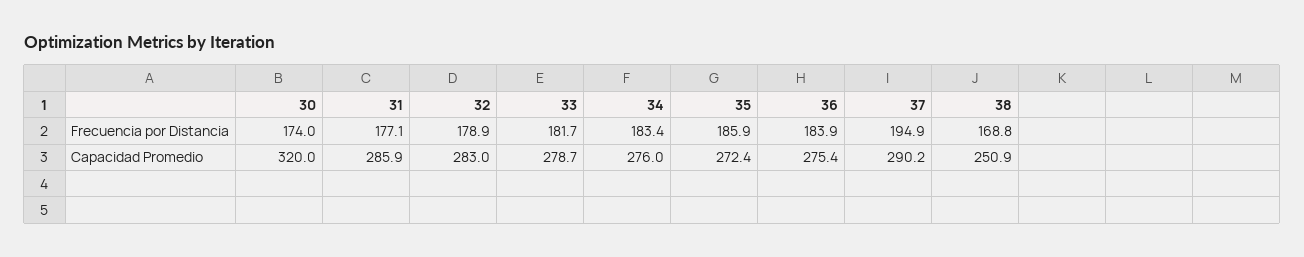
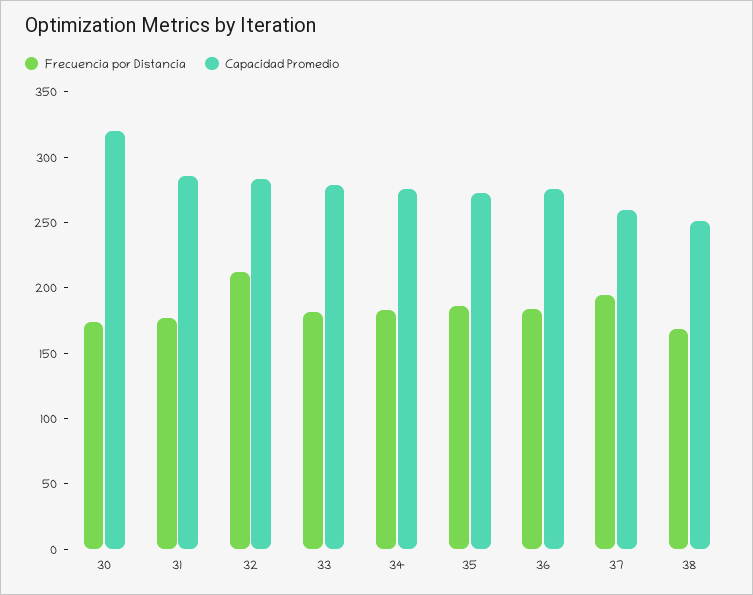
  {
    "Frecuencia por Distancia": {
      "30": 174,
      "31": 177.1,
-     "32": 178.9,
+     "32": 210,
      "33": 181.7,
      "34": 183.4,
      "35": 185.9,
      "36": 183.9,
      "37": 194.9,
      "38": 168.8
    },
    "Capacidad Promedio": {
      "30": 320,
      "31": 285.9,
      "32": 283,
      "33": 278.7,
      "34": 276,
      "35": 272.4,
      "36": 275.4,
-     "37": 290.2,
+     "37": 260,
      "38": 250.9
    }
  }

